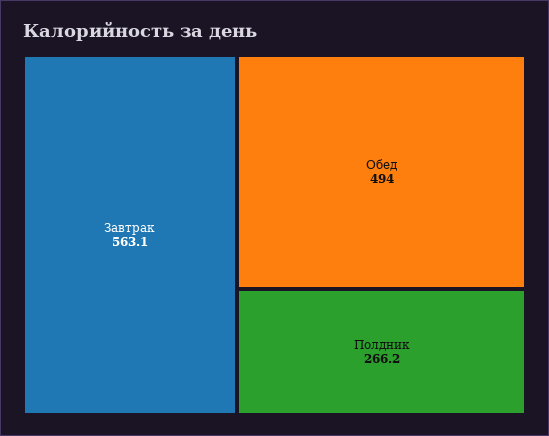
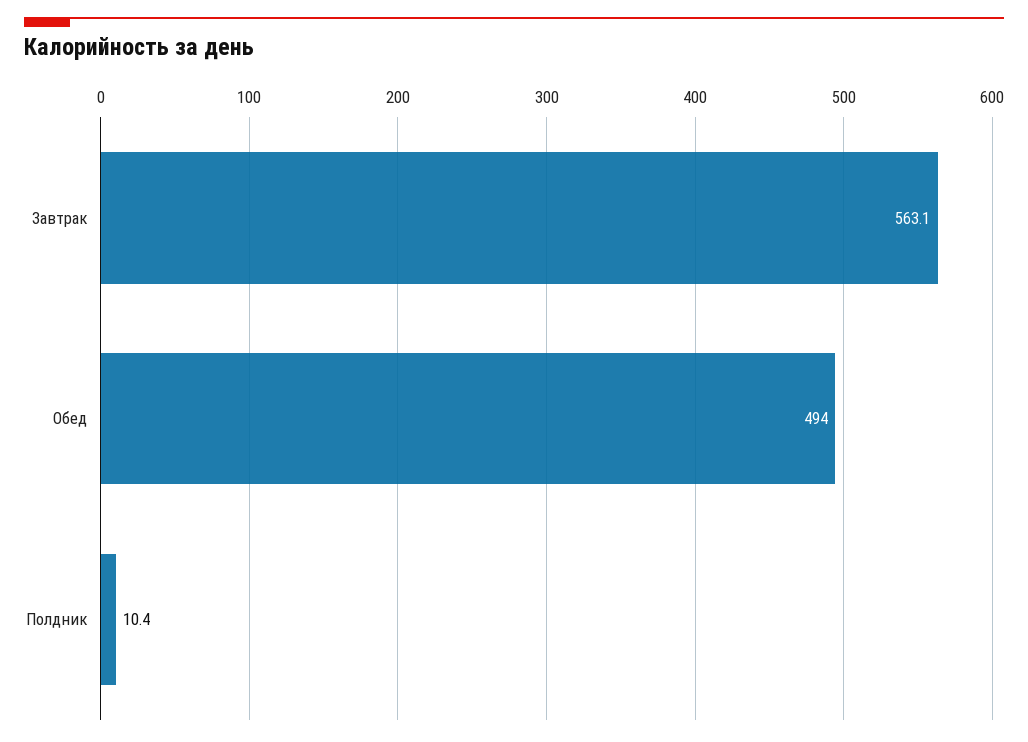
  {
    "Завтрак": 563.1,
    "Обед": 494,
-   "Полдник": 266.2
+   "Полдник": 10.4
  }

